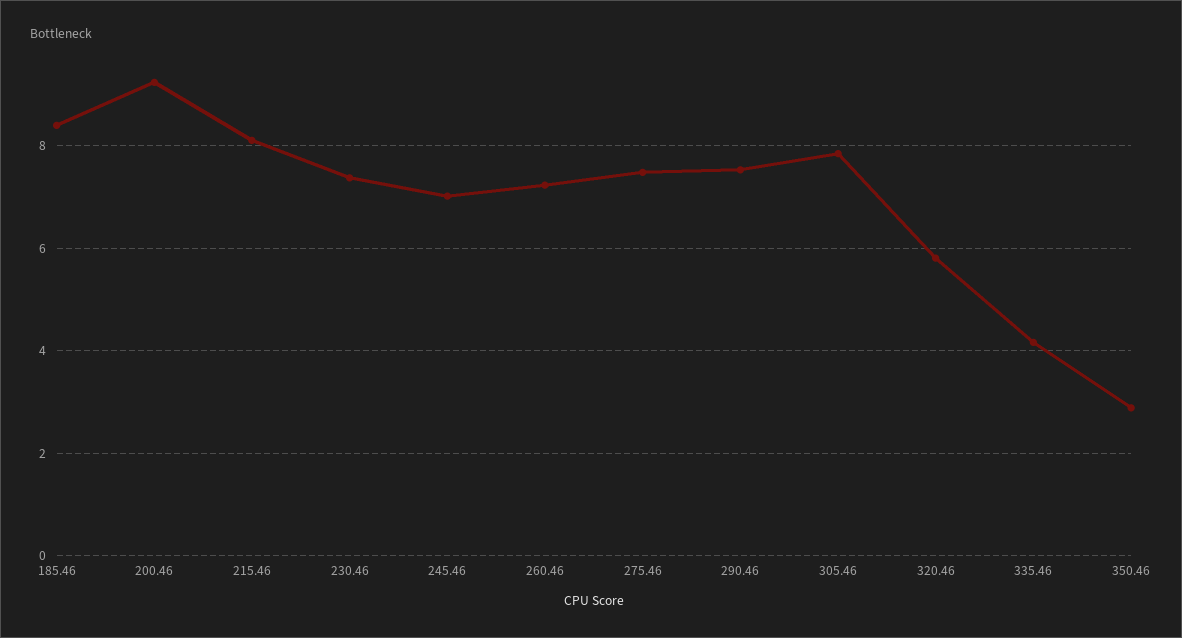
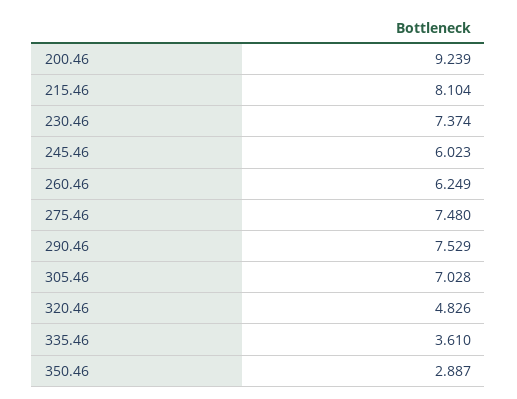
  {
-   "185.46": 8.4,
    "200.46": 9.239,
    "215.46": 8.104,
    "230.46": 7.374,
-   "245.46": 7,
+   "245.46": 6.023,
-   "260.46": 7.2,
+   "260.46": 6.249,
    "275.46": 7.48,
    "290.46": 7.529,
-   "305.46": 7.8,
+   "305.46": 7.028,
-   "320.46": 5.8,
+   "320.46": 4.826,
-   "335.46": 4.2,
+   "335.46": 3.61,
    "350.46": 2.887
  }

